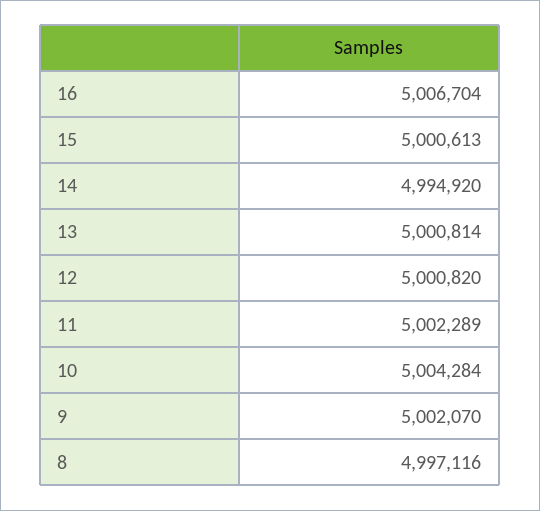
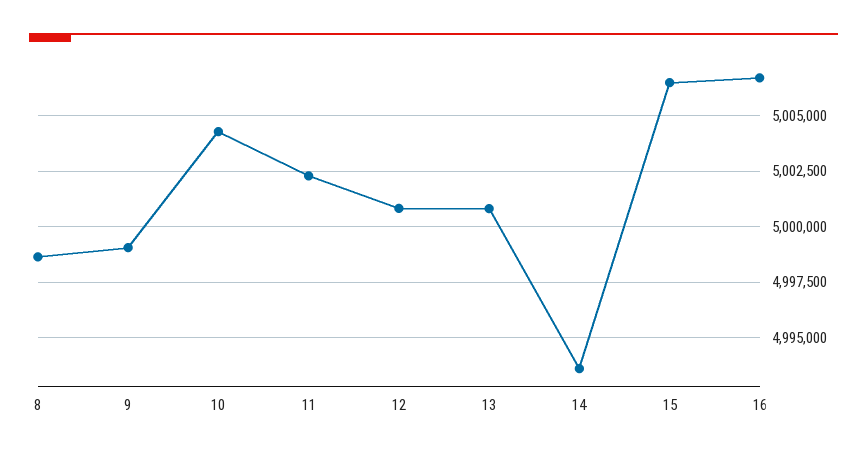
  {
    "16": 5006704,
-   "15": 5000613,
+   "15": 5006500,
-   "14": 4994920,
+   "14": 4993500,
    "13": 5000814,
    "12": 5000820,
    "11": 5002289,
    "10": 5004284,
-   "9": 5002070,
+   "9": 4999000,
-   "8": 4997116
+   "8": 4998500
  }

